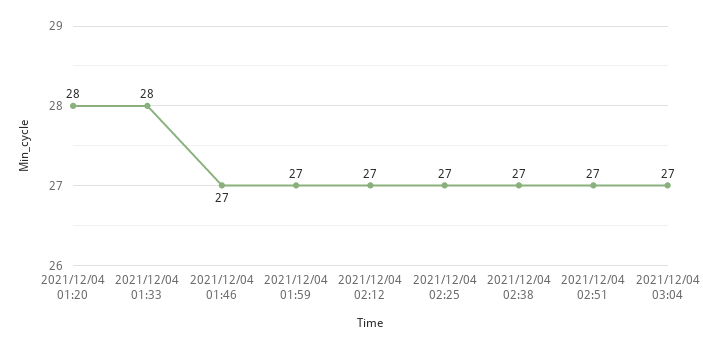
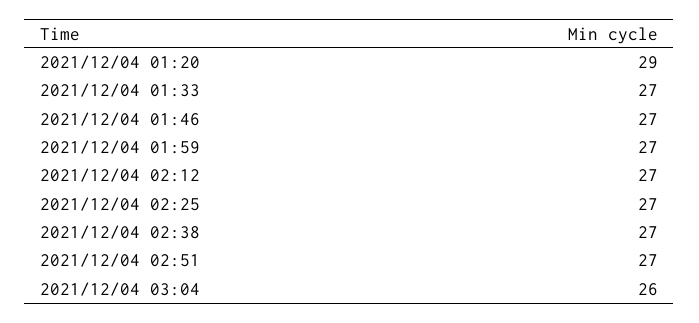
  {
-   "2021/12/04 01:20": 28,
+   "2021/12/04 01:20": 29,
-   "2021/12/04 01:33": 28,
+   "2021/12/04 01:33": 27,
    "2021/12/04 01:46": 27,
    "2021/12/04 01:59": 27,
    "2021/12/04 02:12": 27,
    "2021/12/04 02:25": 27,
    "2021/12/04 02:38": 27,
    "2021/12/04 02:51": 27,
-   "2021/12/04 03:04": 27
+   "2021/12/04 03:04": 26
  }

